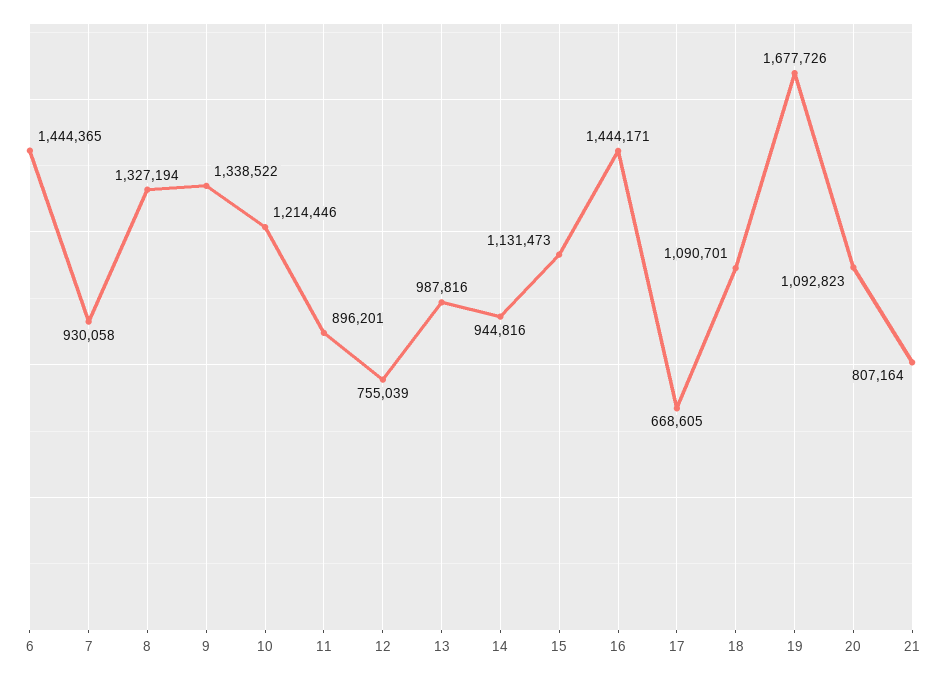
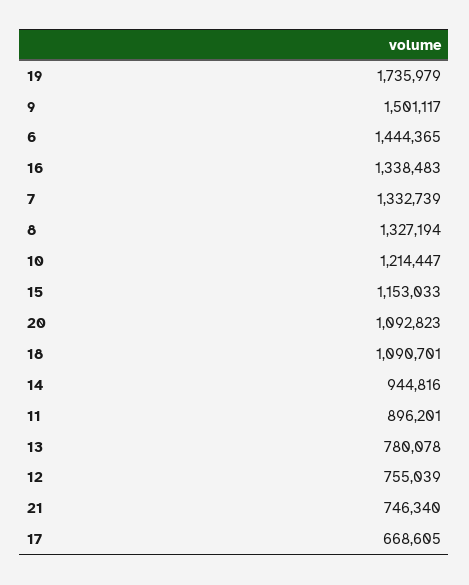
  {
    "6": 1444365,
-   "7": 930058,
+   "7": 1332739,
    "8": 1327194,
-   "9": 1338522,
+   "9": 1501117,
-   "10": 1214446,
+   "10": 1214447,
    "11": 896201,
    "12": 755039,
-   "13": 987816,
+   "13": 780078,
    "14": 944816,
-   "15": 1131473,
+   "15": 1153033,
-   "16": 1444171,
+   "16": 1338483,
    "17": 668605,
    "18": 1090701,
-   "19": 1677726,
+   "19": 1735979,
    "20": 1092823,
-   "21": 807164
+   "21": 746340
  }

